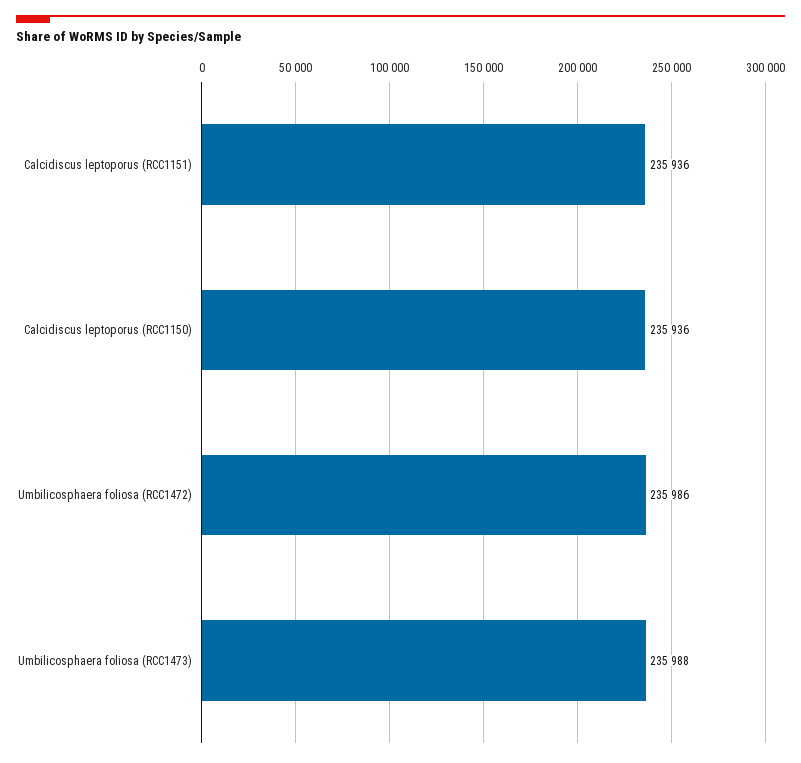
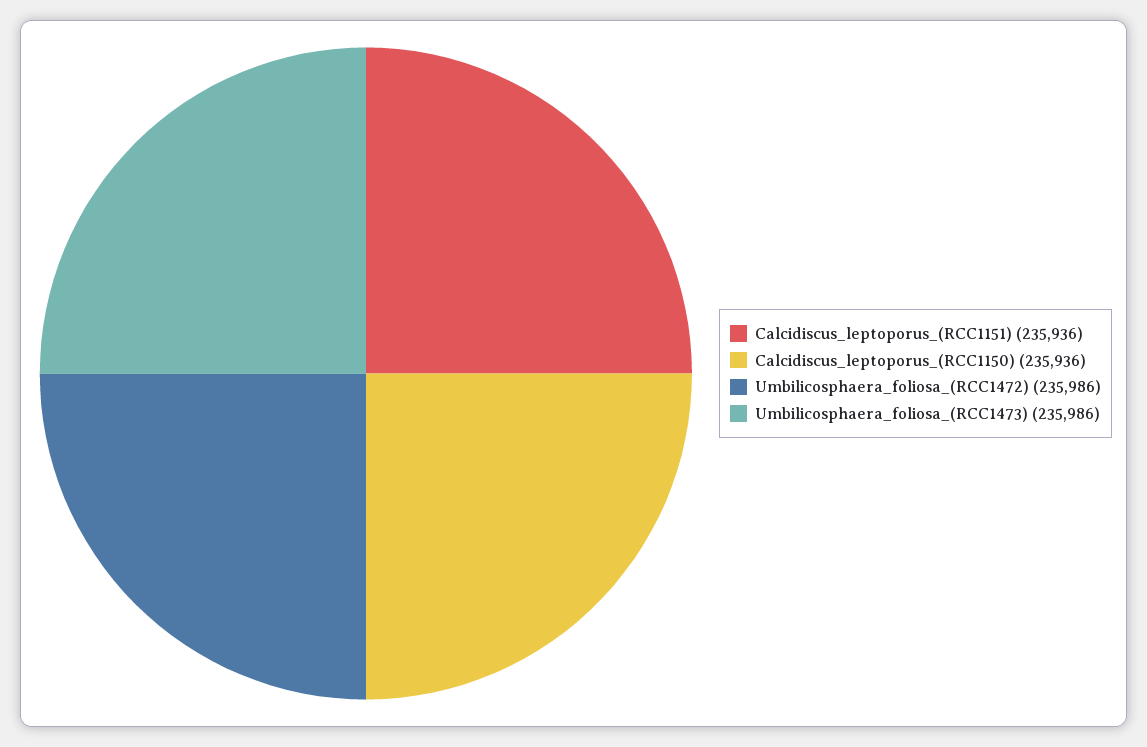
  {
    "Calcidiscus leptoporus (RCC1151)": 235936,
    "Calcidiscus leptoporus (RCC1150)": 235936,
    "Umbilicosphaera foliosa (RCC1472)": 235986,
-   "Umbilicosphaera foliosa (RCC1473)": 235988
+   "Umbilicosphaera foliosa (RCC1473)": 235986
  }

